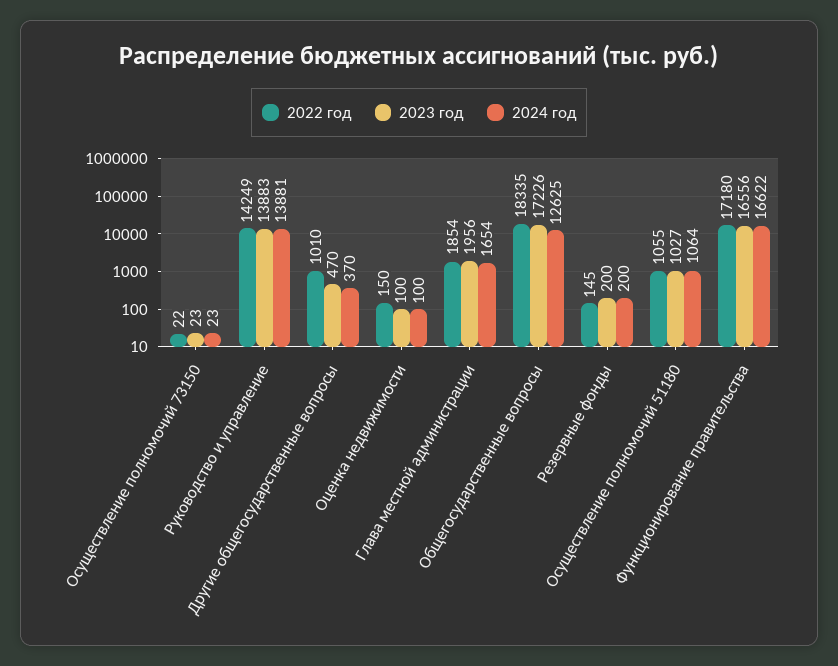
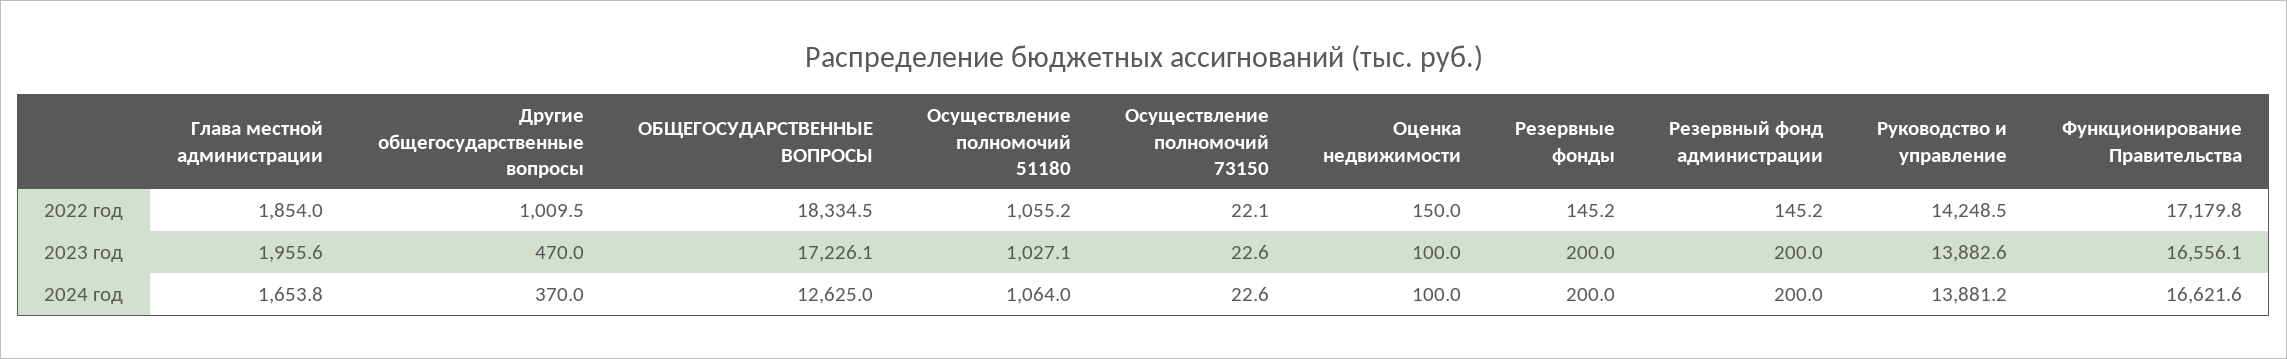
  {
    "2022 год": {
      "Осуществление полномочий 73150": 22.1,
      "Руководство и управление": 14248.5,
      "Другие общегосударственные вопросы": 1009.5,
      "Оценка недвижимости": 150,
      "Глава местной администрации": 1854,
      "Общегосударственные вопросы": 18334.5,
      "Резервные фонды": 145.2,
      "Осуществление полномочий 51180": 1055.2,
-     "Функционирование правительства": 17179.8
+     "Функционирование правительства": 17179.8,
+     "Резервный фонд администрации": 145.2
    },
    "2023 год": {
      "Осуществление полномочий 73150": 22.6,
      "Руководство и управление": 13882.6,
      "Другие общегосударственные вопросы": 470,
      "Оценка недвижимости": 100,
      "Глава местной администрации": 1955.6,
      "Общегосударственные вопросы": 17226.1,
      "Резервные фонды": 200,
      "Осуществление полномочий 51180": 1027.1,
-     "Функционирование правительства": 16556.1
+     "Функционирование правительства": 16556.1,
+     "Резервный фонд администрации": 200
    },
    "2024 год": {
      "Осуществление полномочий 73150": 22.6,
      "Руководство и управление": 13881.2,
      "Другие общегосударственные вопросы": 370,
      "Оценка недвижимости": 100,
      "Глава местной администрации": 1653.8,
      "Общегосударственные вопросы": 12625,
      "Резервные фонды": 200,
      "Осуществление полномочий 51180": 1064,
-     "Функционирование правительства": 16621.6
+     "Функционирование правительства": 16621.6,
+     "Резервный фонд администрации": 200
    }
  }

